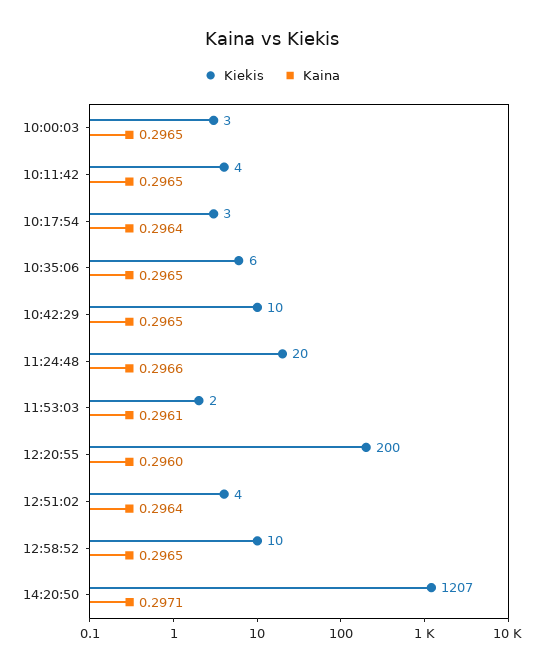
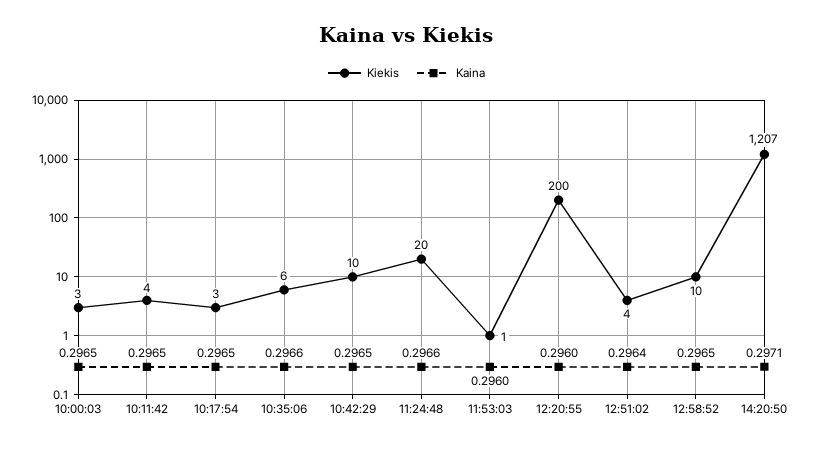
  {
    "Kiekis": {
      "10:00:03": 3,
      "10:11:42": 4,
      "10:17:54": 3,
      "10:35:06": 6,
      "10:42:29": 10,
      "11:24:48": 20,
-     "11:53:03": 2,
+     "11:53:03": 1,
      "12:20:55": 200,
      "12:51:02": 4,
      "12:58:52": 10,
      "14:20:50": 1207
    },
    "Kaina": {
      "10:00:03": 0.2965,
      "10:11:42": 0.2965,
-     "10:17:54": 0.2964,
+     "10:17:54": 0.2965,
-     "10:35:06": 0.2965,
+     "10:35:06": 0.2966,
      "10:42:29": 0.2965,
      "11:24:48": 0.2966,
-     "11:53:03": 0.2961,
+     "11:53:03": 0.296,
      "12:20:55": 0.296,
      "12:51:02": 0.2964,
      "12:58:52": 0.2965,
      "14:20:50": 0.2971
    }
  }

